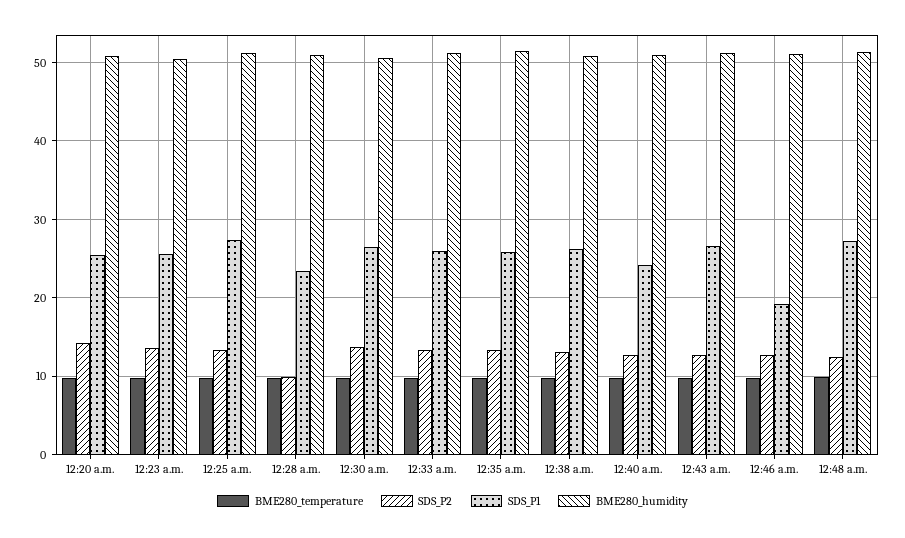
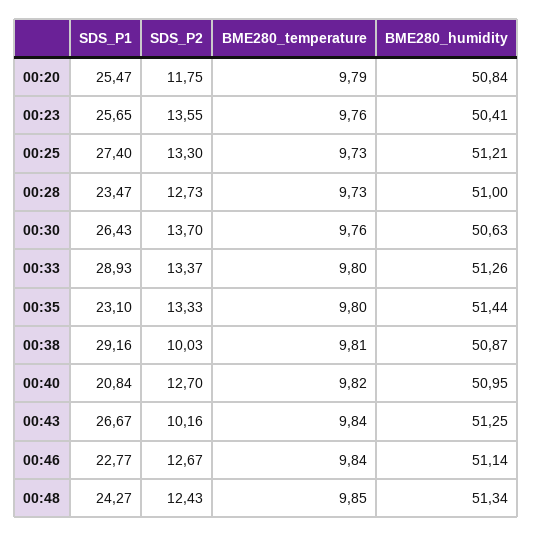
  {
    "BME280_temperature": {
      "12:20 a.m.": 9.79,
      "12:23 a.m.": 9.76,
      "12:25 a.m.": 9.73,
      "12:28 a.m.": 9.73,
      "12:30 a.m.": 9.76,
      "12:33 a.m.": 9.8,
      "12:35 a.m.": 9.8,
      "12:38 a.m.": 9.81,
      "12:40 a.m.": 9.82,
      "12:43 a.m.": 9.84,
      "12:46 a.m.": 9.84,
      "12:48 a.m.": 9.85
    },
    "SDS_P2": {
-     "12:20 a.m.": 14,
+     "12:20 a.m.": 11.75,
      "12:23 a.m.": 13.55,
      "12:25 a.m.": 13.3,
-     "12:28 a.m.": 10,
+     "12:28 a.m.": 12.73,
      "12:30 a.m.": 13.7,
      "12:33 a.m.": 13.37,
      "12:35 a.m.": 13.33,
-     "12:38 a.m.": 13,
+     "12:38 a.m.": 10.03,
      "12:40 a.m.": 12.7,
-     "12:43 a.m.": 13,
+     "12:43 a.m.": 10.16,
      "12:46 a.m.": 12.67,
      "12:48 a.m.": 12.43
    },
    "SDS_P1": {
      "12:20 a.m.": 25.47,
      "12:23 a.m.": 25.65,
      "12:25 a.m.": 27.4,
      "12:28 a.m.": 23.47,
      "12:30 a.m.": 26.43,
-     "12:33 a.m.": 26,
+     "12:33 a.m.": 28.93,
-     "12:35 a.m.": 26,
+     "12:35 a.m.": 23.1,
-     "12:38 a.m.": 26,
+     "12:38 a.m.": 29.16,
-     "12:40 a.m.": 24,
+     "12:40 a.m.": 20.84,
      "12:43 a.m.": 26.67,
-     "12:46 a.m.": 19,
+     "12:46 a.m.": 22.77,
-     "12:48 a.m.": 27
+     "12:48 a.m.": 24.27
    },
    "BME280_humidity": {
      "12:20 a.m.": 50.84,
      "12:23 a.m.": 50.41,
      "12:25 a.m.": 51.21,
      "12:28 a.m.": 51,
      "12:30 a.m.": 50.63,
      "12:33 a.m.": 51.26,
      "12:35 a.m.": 51.44,
      "12:38 a.m.": 50.87,
      "12:40 a.m.": 50.95,
      "12:43 a.m.": 51.25,
      "12:46 a.m.": 51.14,
      "12:48 a.m.": 51.34
    }
  }

